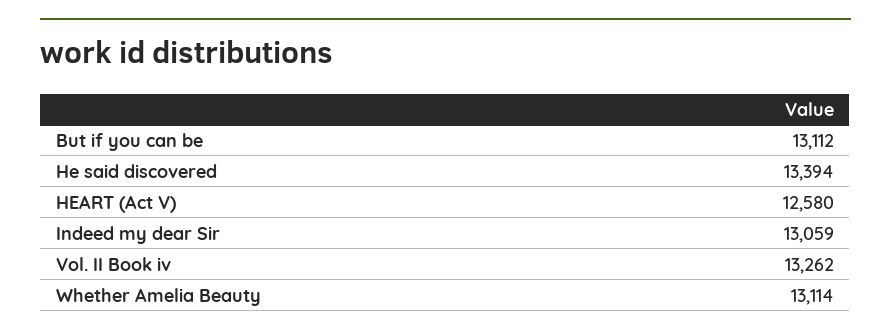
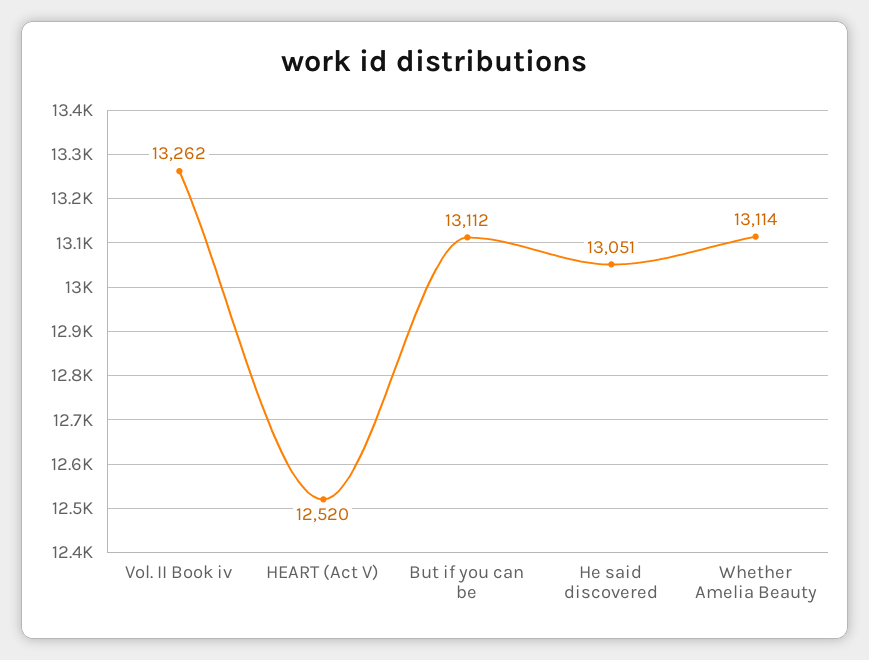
  {
    "But if you can be": 13112,
-   "He said discovered": 13394,
+   "He said discovered": 13051,
-   "HEART (Act V)": 12580,
+   "HEART (Act V)": 12520,
-   "Indeed my dear Sir": 13059,
    "Vol. II Book iv": 13262,
    "Whether Amelia Beauty": 13114
  }

